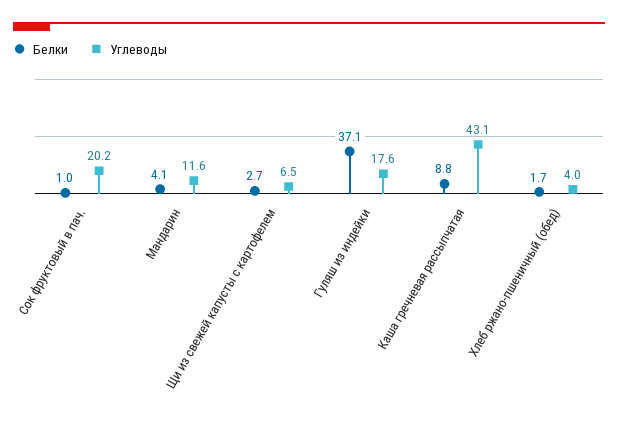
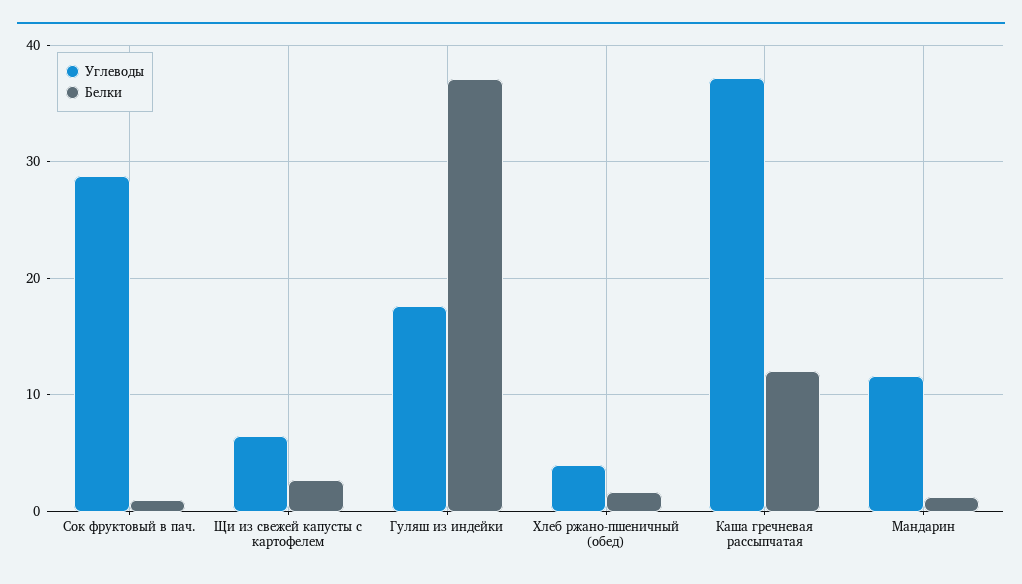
  {
    "Белки": {
      "Сок фруктовый в пач.": 1,
-     "Мандарин": 4.1,
+     "Мандарин": 1,
      "Щи из свежей капусты с картофелем": 2.7,
      "Гуляш из индейки": 37.1,
-     "Каша гречневая рассыпчатая": 8.8,
+     "Каша гречневая рассыпчатая": 12,
      "Хлеб ржано-пшеничный (обед)": 1.7
    },
    "Углеводы": {
-     "Сок фруктовый в пач.": 20.2,
+     "Сок фруктовый в пач.": 29,
      "Мандарин": 11.6,
      "Щи из свежей капусты с картофелем": 6.5,
      "Гуляш из индейки": 17.6,
-     "Каша гречневая рассыпчатая": 43.1,
+     "Каша гречневая рассыпчатая": 37,
      "Хлеб ржано-пшеничный (обед)": 4
    }
  }

